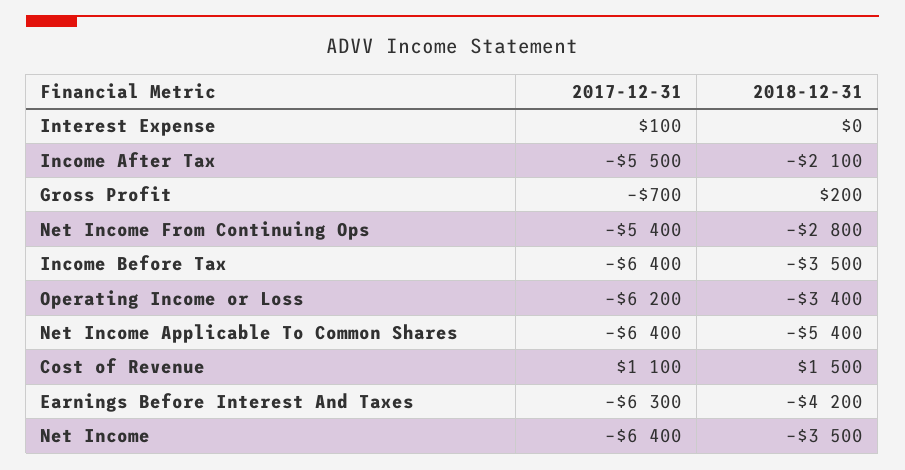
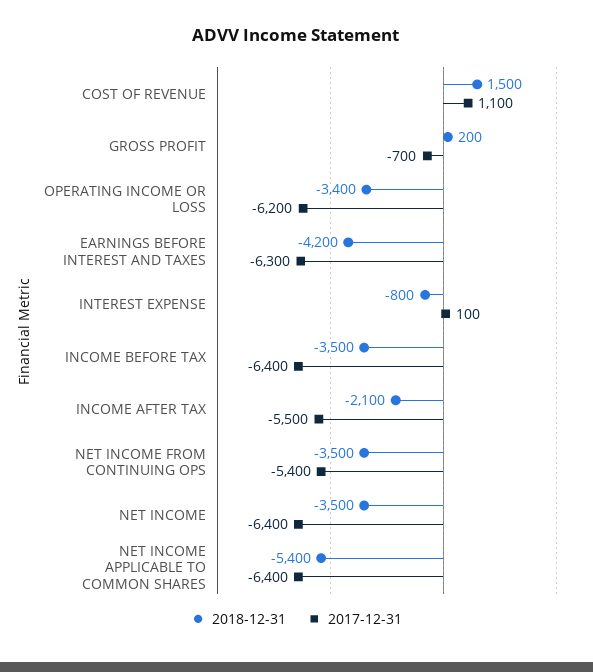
  {
    "2017-12-31": {
      "Interest Expense": 100,
      "Income After Tax": -5500,
      "Gross Profit": -700,
      "Net Income From Continuing Ops": -5400,
      "Income Before Tax": -6400,
      "Operating Income or Loss": -6200,
      "Net Income Applicable To Common Shares": -6400,
      "Cost of Revenue": 1100,
      "Earnings Before Interest And Taxes": -6300,
      "Net Income": -6400
    },
    "2018-12-31": {
-     "Interest Expense": 0,
+     "Interest Expense": -800,
      "Income After Tax": -2100,
      "Gross Profit": 200,
-     "Net Income From Continuing Ops": -2800,
+     "Net Income From Continuing Ops": -3500,
      "Income Before Tax": -3500,
      "Operating Income or Loss": -3400,
      "Net Income Applicable To Common Shares": -5400,
      "Cost of Revenue": 1500,
      "Earnings Before Interest And Taxes": -4200,
      "Net Income": -3500
    }
  }

